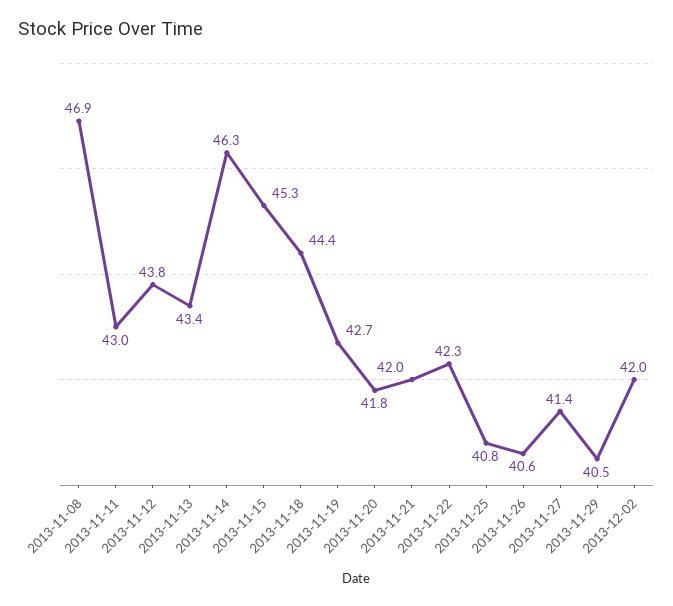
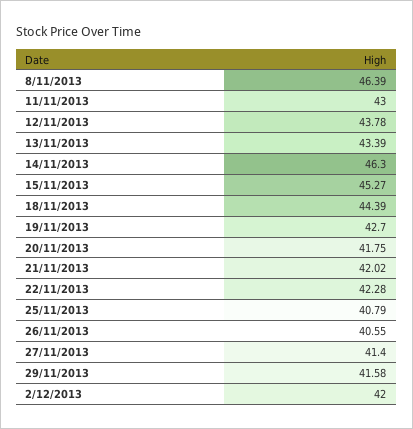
  {
-   "2013-11-08": 46.9,
+   "2013-11-08": 46.39,
    "2013-11-11": 43,
    "2013-11-12": 43.78,
    "2013-11-13": 43.39,
    "2013-11-14": 46.3,
    "2013-11-15": 45.27,
    "2013-11-18": 44.39,
    "2013-11-19": 42.7,
    "2013-11-20": 41.75,
    "2013-11-21": 42.02,
    "2013-11-22": 42.28,
    "2013-11-25": 40.79,
    "2013-11-26": 40.55,
    "2013-11-27": 41.4,
-   "2013-11-29": 40.5,
+   "2013-11-29": 41.58,
    "2013-12-02": 42
  }

